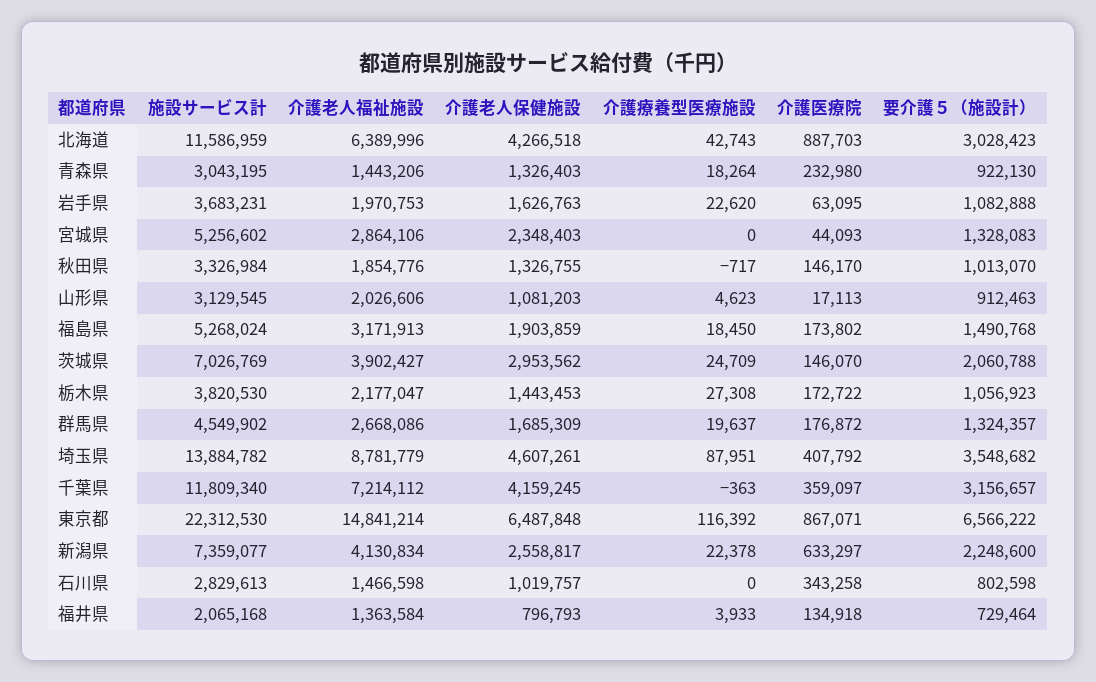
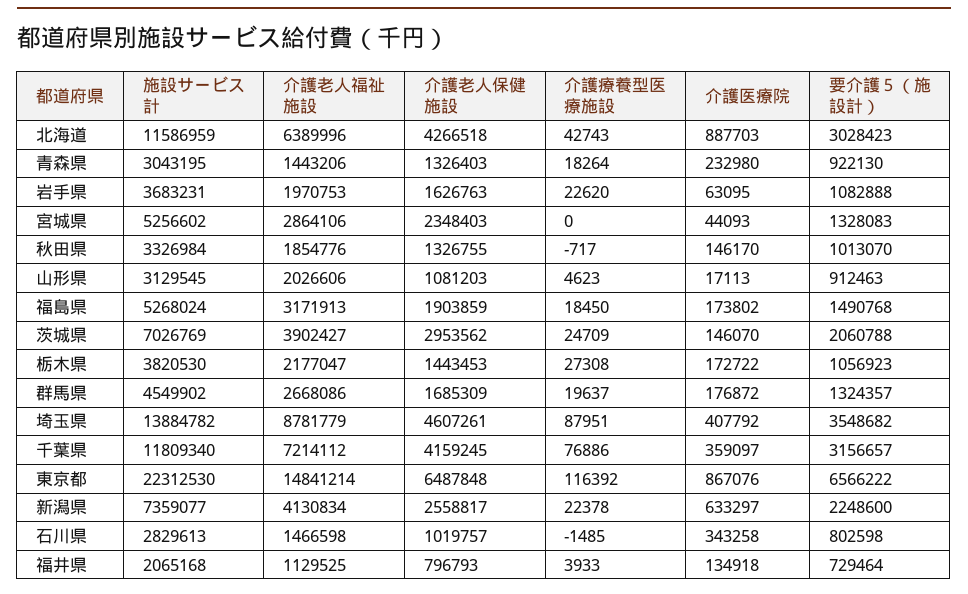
  {
    "施設サービス計": {
      "北海道": 11586959,
      "青森県": 3043195,
      "岩手県": 3683231,
      "宮城県": 5256602,
      "秋田県": 3326984,
      "山形県": 3129545,
      "福島県": 5268024,
      "茨城県": 7026769,
      "栃木県": 3820530,
      "群馬県": 4549902,
      "埼玉県": 13884782,
      "千葉県": 11809340,
      "東京都": 22312530,
      "新潟県": 7359077,
      "石川県": 2829613,
      "福井県": 2065168
    },
    "介護老人福祉施設": {
      "北海道": 6389996,
      "青森県": 1443206,
      "岩手県": 1970753,
      "宮城県": 2864106,
      "秋田県": 1854776,
      "山形県": 2026606,
      "福島県": 3171913,
      "茨城県": 3902427,
      "栃木県": 2177047,
      "群馬県": 2668086,
      "埼玉県": 8781779,
      "千葉県": 7214112,
      "東京都": 14841214,
      "新潟県": 4130834,
      "石川県": 1466598,
-     "福井県": 1363584
+     "福井県": 1129525
    },
    "介護老人保健施設": {
      "北海道": 4266518,
      "青森県": 1326403,
      "岩手県": 1626763,
      "宮城県": 2348403,
      "秋田県": 1326755,
      "山形県": 1081203,
      "福島県": 1903859,
      "茨城県": 2953562,
      "栃木県": 1443453,
      "群馬県": 1685309,
      "埼玉県": 4607261,
      "千葉県": 4159245,
      "東京都": 6487848,
      "新潟県": 2558817,
      "石川県": 1019757,
      "福井県": 796793
    },
    "介護療養型医療施設": {
      "北海道": 42743,
      "青森県": 18264,
      "岩手県": 22620,
      "宮城県": 0,
      "秋田県": -717,
      "山形県": 4623,
      "福島県": 18450,
      "茨城県": 24709,
      "栃木県": 27308,
      "群馬県": 19637,
      "埼玉県": 87951,
-     "千葉県": -363,
+     "千葉県": 76886,
      "東京都": 116392,
      "新潟県": 22378,
-     "石川県": 0,
+     "石川県": -1485,
      "福井県": 3933
    },
    "介護医療院": {
      "北海道": 887703,
      "青森県": 232980,
      "岩手県": 63095,
      "宮城県": 44093,
      "秋田県": 146170,
      "山形県": 17113,
      "福島県": 173802,
      "茨城県": 146070,
      "栃木県": 172722,
      "群馬県": 176872,
      "埼玉県": 407792,
      "千葉県": 359097,
-     "東京都": 867071,
+     "東京都": 867076,
      "新潟県": 633297,
      "石川県": 343258,
      "福井県": 134918
    },
    "要介護５（施設計）": {
      "北海道": 3028423,
      "青森県": 922130,
      "岩手県": 1082888,
      "宮城県": 1328083,
      "秋田県": 1013070,
      "山形県": 912463,
      "福島県": 1490768,
      "茨城県": 2060788,
      "栃木県": 1056923,
      "群馬県": 1324357,
      "埼玉県": 3548682,
      "千葉県": 3156657,
      "東京都": 6566222,
      "新潟県": 2248600,
      "石川県": 802598,
      "福井県": 729464
    }
  }

